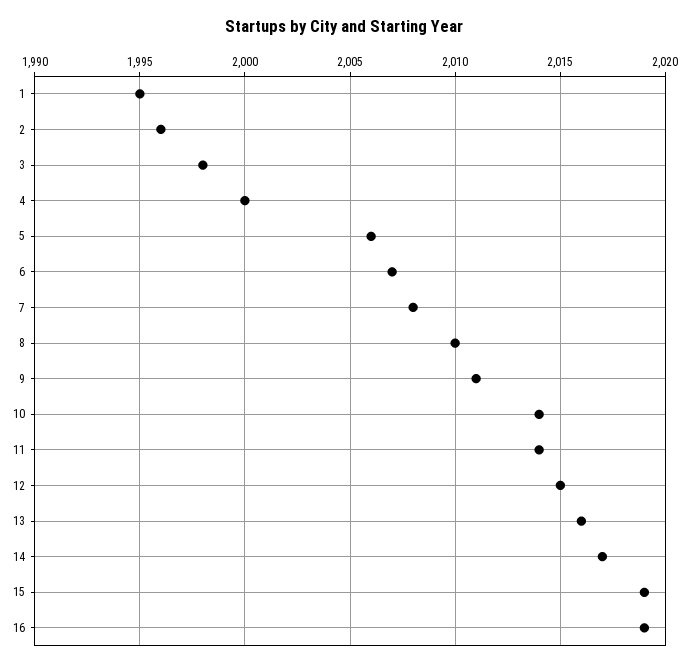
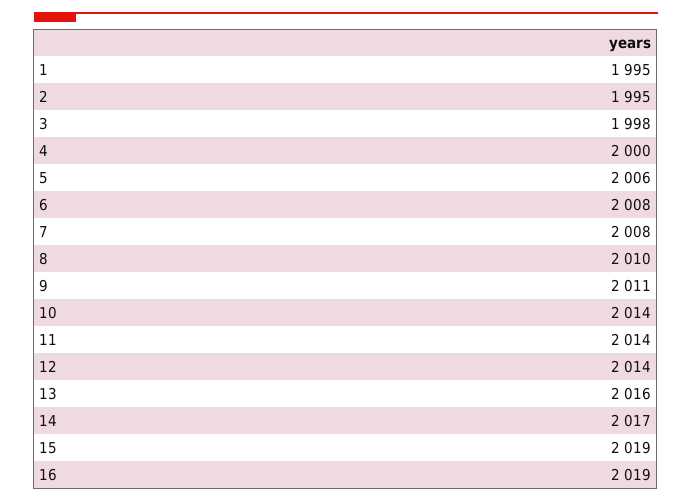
  {
    "1": 1995,
-   "2": 1996,
+   "2": 1995,
    "3": 1998,
    "4": 2000,
    "5": 2006,
-   "6": 2007,
+   "6": 2008,
    "7": 2008,
    "8": 2010,
    "9": 2011,
    "10": 2014,
    "11": 2014,
-   "12": 2015,
+   "12": 2014,
    "13": 2016,
    "14": 2017,
    "15": 2019,
    "16": 2019
  }

